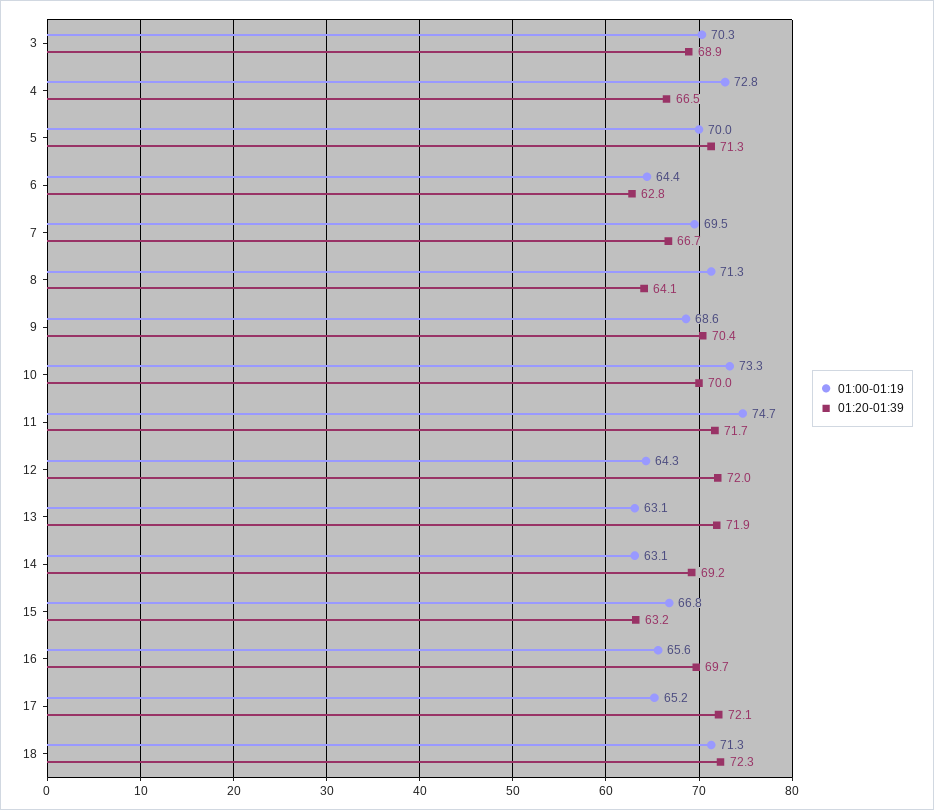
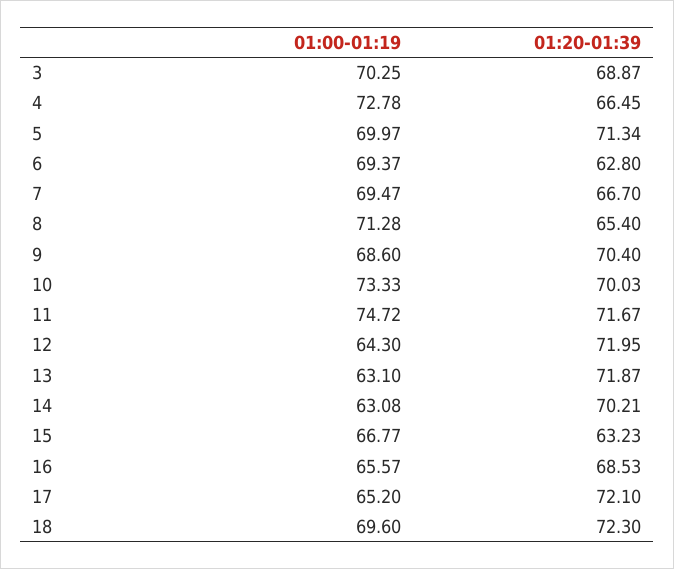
  {
    "01:00-01:19": {
      "3": 70.25,
      "4": 72.78,
      "5": 69.97,
-     "6": 64.4,
+     "6": 69.37,
      "7": 69.47,
      "8": 71.28,
      "9": 68.6,
      "10": 73.33,
      "11": 74.72,
      "12": 64.3,
      "13": 63.1,
      "14": 63.08,
      "15": 66.77,
      "16": 65.57,
      "17": 65.2,
-     "18": 71.3
+     "18": 69.6
    },
    "01:20-01:39": {
      "3": 68.87,
      "4": 66.45,
      "5": 71.34,
      "6": 62.8,
      "7": 66.7,
-     "8": 64.1,
+     "8": 65.4,
      "9": 70.4,
      "10": 70.03,
      "11": 71.67,
      "12": 71.95,
      "13": 71.87,
-     "14": 69.2,
+     "14": 70.21,
      "15": 63.23,
-     "16": 69.7,
+     "16": 68.53,
      "17": 72.1,
      "18": 72.3
    }
  }

